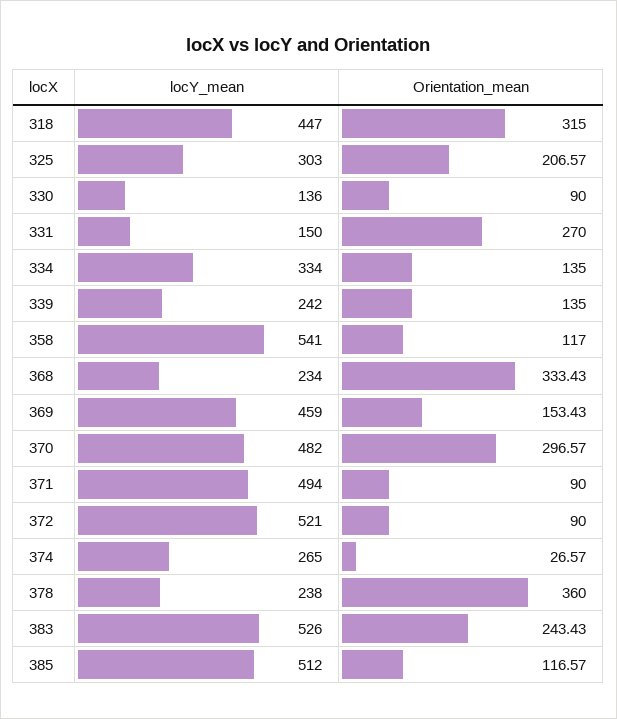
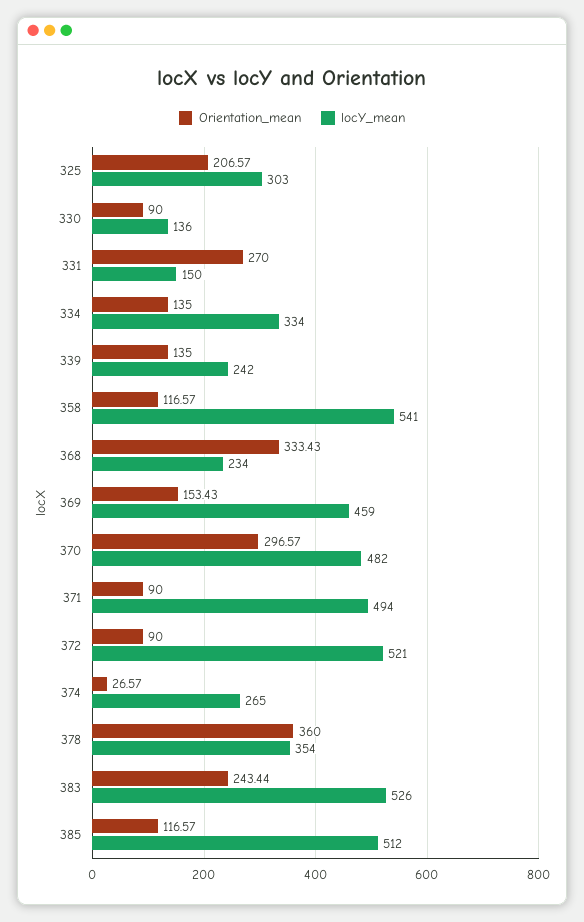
  {
    "locY_mean": {
-     "318": 447,
      "325": 303,
      "330": 136,
      "331": 150,
      "334": 334,
      "339": 242,
      "358": 541,
      "368": 234,
      "369": 459,
      "370": 482,
      "371": 494,
      "372": 521,
      "374": 265,
-     "378": 238,
+     "378": 354,
      "383": 526,
      "385": 512
    },
    "Orientation_mean": {
-     "318": 315,
      "325": 206.57,
      "330": 90,
      "331": 270,
      "334": 135,
      "339": 135,
-     "358": 117,
+     "358": 116.57,
      "368": 333.43,
      "369": 153.43,
      "370": 296.57,
      "371": 90,
      "372": 90,
      "374": 26.57,
      "378": 360,
-     "383": 243.43,
+     "383": 243.44,
      "385": 116.57
    }
  }

